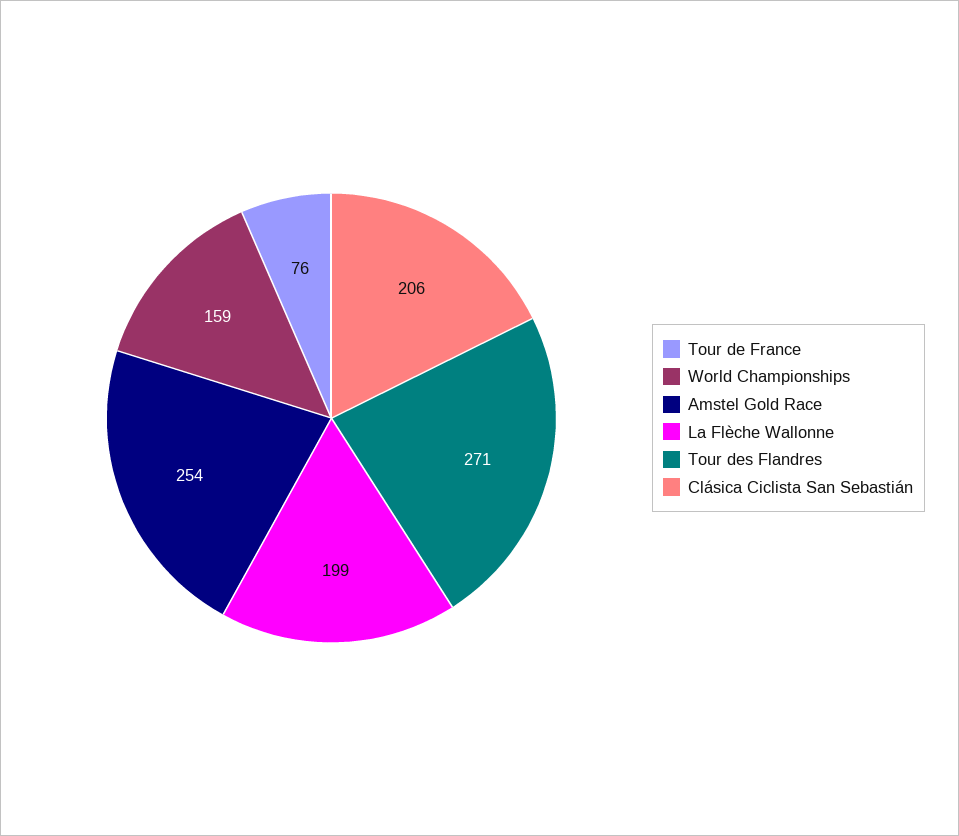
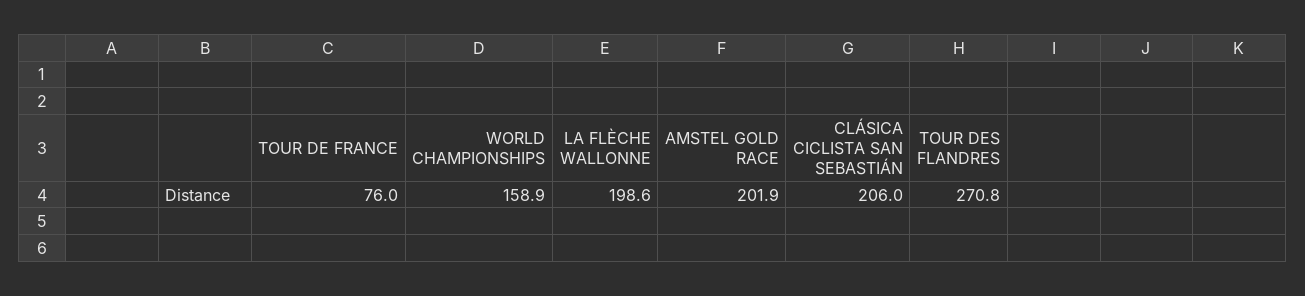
  {
    "Tour de France": 76,
    "World Championships": 158.9,
-   "Amstel Gold Race": 254,
+   "Amstel Gold Race": 201.9,
    "La Flèche Wallonne": 198.6,
    "Tour des Flandres": 270.8,
    "Clásica Ciclista San Sebastián": 206
  }

